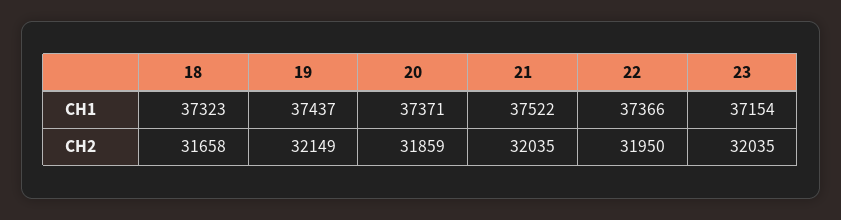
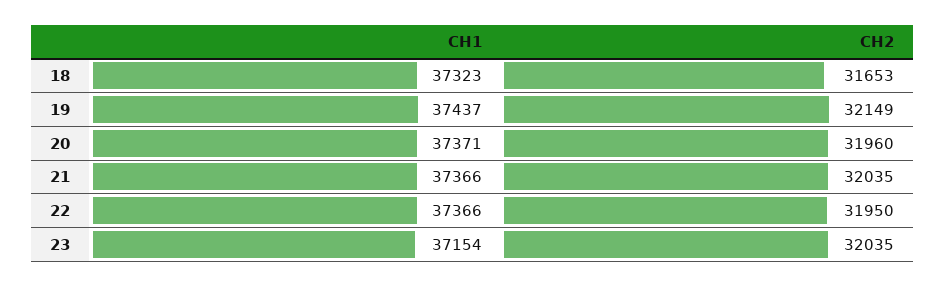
  {
    "18": {
      "CH1": 37323,
-     "CH2": 31658
+     "CH2": 31653
    },
    "19": {
      "CH1": 37437,
      "CH2": 32149
    },
    "20": {
      "CH1": 37371,
-     "CH2": 31859
+     "CH2": 31960
    },
    "21": {
-     "CH1": 37522,
+     "CH1": 37366,
      "CH2": 32035
    },
    "22": {
      "CH1": 37366,
      "CH2": 31950
    },
    "23": {
      "CH1": 37154,
      "CH2": 32035
    }
  }

